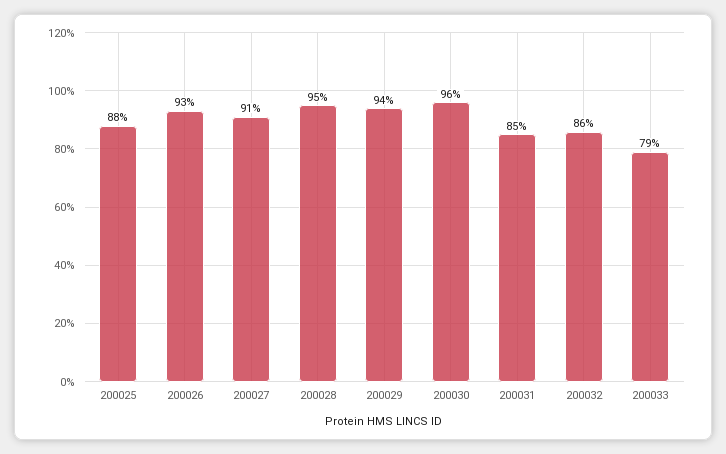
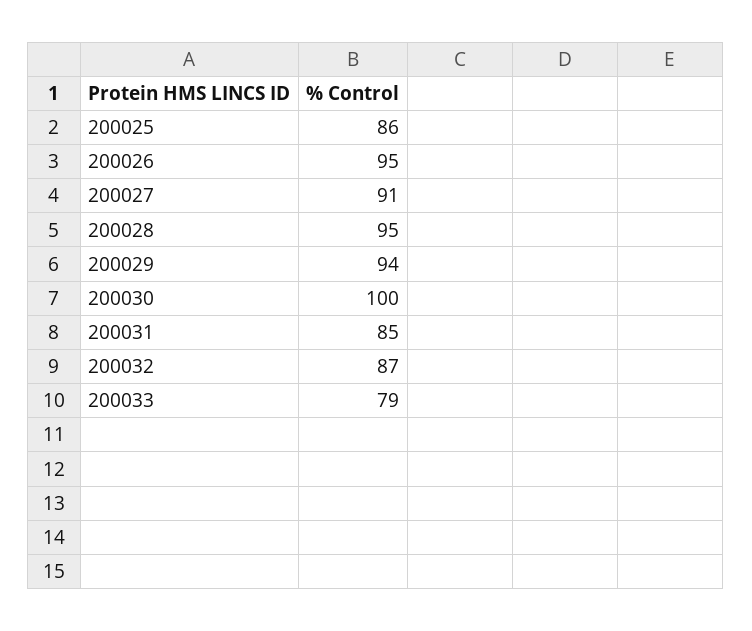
  {
-   "200025": 88,
+   "200025": 86,
-   "200026": 93,
+   "200026": 95,
    "200027": 91,
    "200028": 95,
    "200029": 94,
-   "200030": 96,
+   "200030": 100,
    "200031": 85,
-   "200032": 86,
+   "200032": 87,
    "200033": 79
  }

